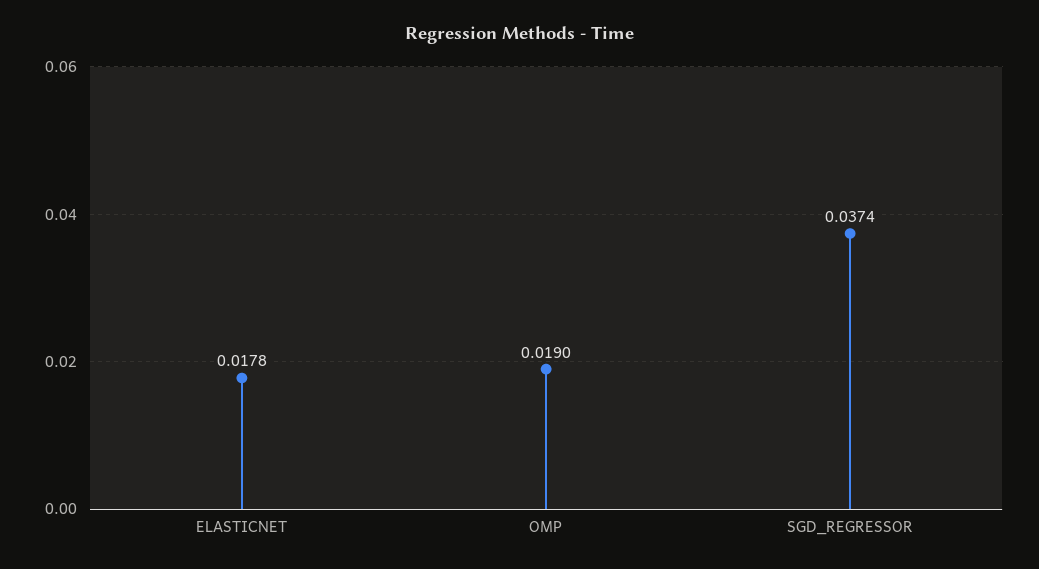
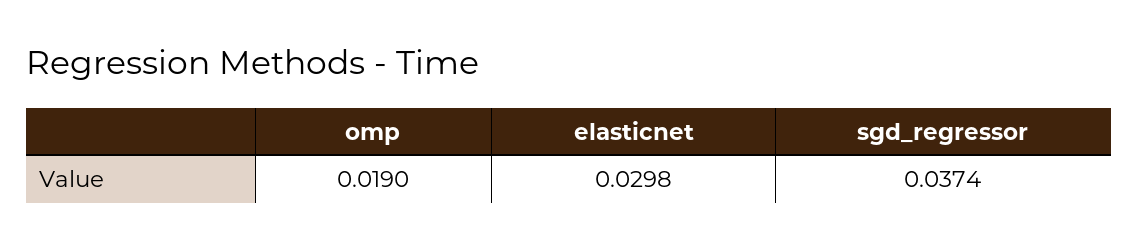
  {
-   "ELASTICNET": 0.0178,
+   "ELASTICNET": 0.0298,
    "OMP": 0.019,
    "SGD_REGRESSOR": 0.0374
  }

